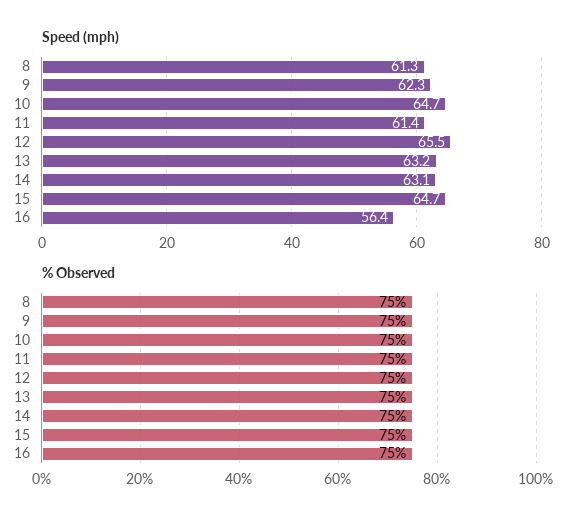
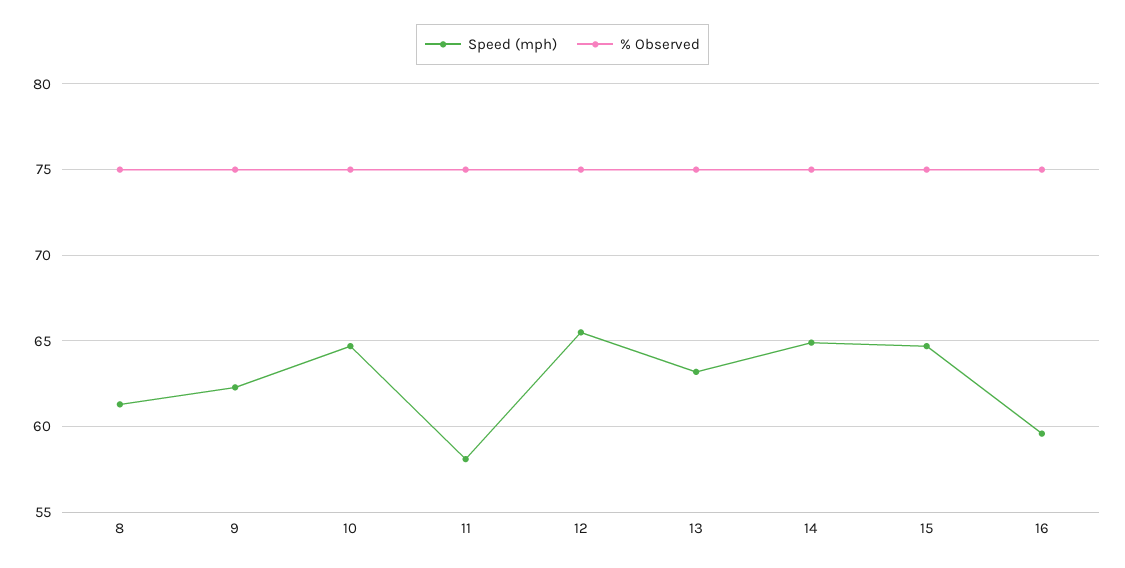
  {
    "Speed (mph)": {
      "8": 61.3,
      "9": 62.3,
      "10": 64.7,
-     "11": 61.4,
+     "11": 58,
      "12": 65.5,
      "13": 63.2,
-     "14": 63.1,
+     "14": 65,
      "15": 64.7,
-     "16": 56.4
+     "16": 59.5
    },
    "% Observed": {
      "8": 75,
      "9": 75,
      "10": 75,
      "11": 75,
      "12": 75,
      "13": 75,
      "14": 75,
      "15": 75,
      "16": 75
    }
  }

